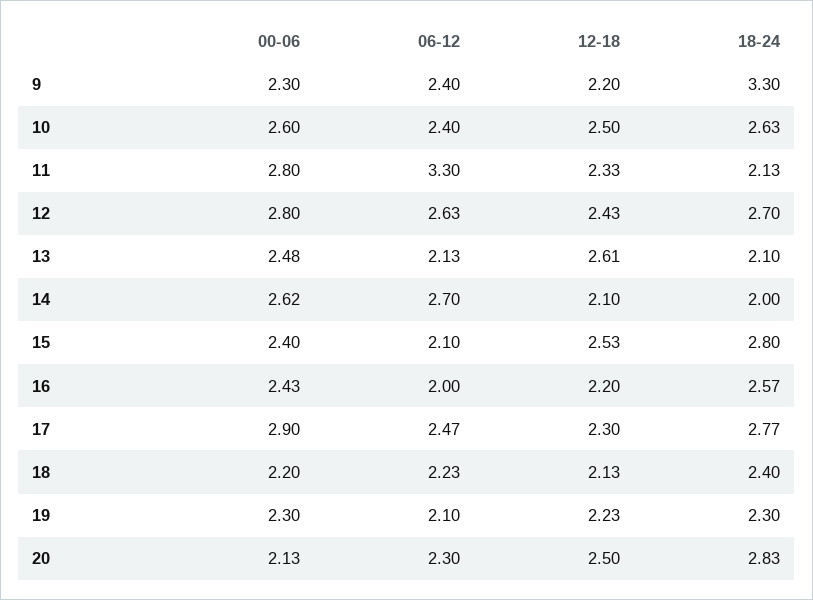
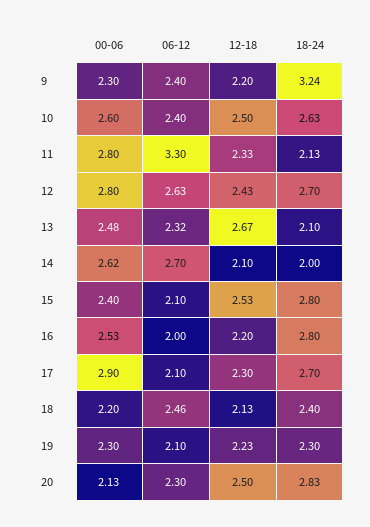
  {
    "00-06": {
      "9": 2.3,
      "10": 2.6,
      "11": 2.8,
      "12": 2.8,
      "13": 2.48,
      "14": 2.62,
      "15": 2.4,
-     "16": 2.43,
+     "16": 2.53,
      "17": 2.9,
      "18": 2.2,
      "19": 2.3,
      "20": 2.13
    },
    "06-12": {
      "9": 2.4,
      "10": 2.4,
      "11": 3.3,
      "12": 2.63,
-     "13": 2.13,
+     "13": 2.32,
      "14": 2.7,
      "15": 2.1,
      "16": 2,
-     "17": 2.47,
+     "17": 2.1,
-     "18": 2.23,
+     "18": 2.46,
      "19": 2.1,
      "20": 2.3
    },
    "12-18": {
      "9": 2.2,
      "10": 2.5,
      "11": 2.33,
      "12": 2.43,
-     "13": 2.61,
+     "13": 2.67,
      "14": 2.1,
      "15": 2.53,
      "16": 2.2,
      "17": 2.3,
      "18": 2.13,
      "19": 2.23,
      "20": 2.5
    },
    "18-24": {
-     "9": 3.3,
+     "9": 3.24,
      "10": 2.63,
      "11": 2.13,
      "12": 2.7,
      "13": 2.1,
      "14": 2,
      "15": 2.8,
-     "16": 2.57,
+     "16": 2.8,
-     "17": 2.77,
+     "17": 2.7,
      "18": 2.4,
      "19": 2.3,
      "20": 2.83
    }
  }

